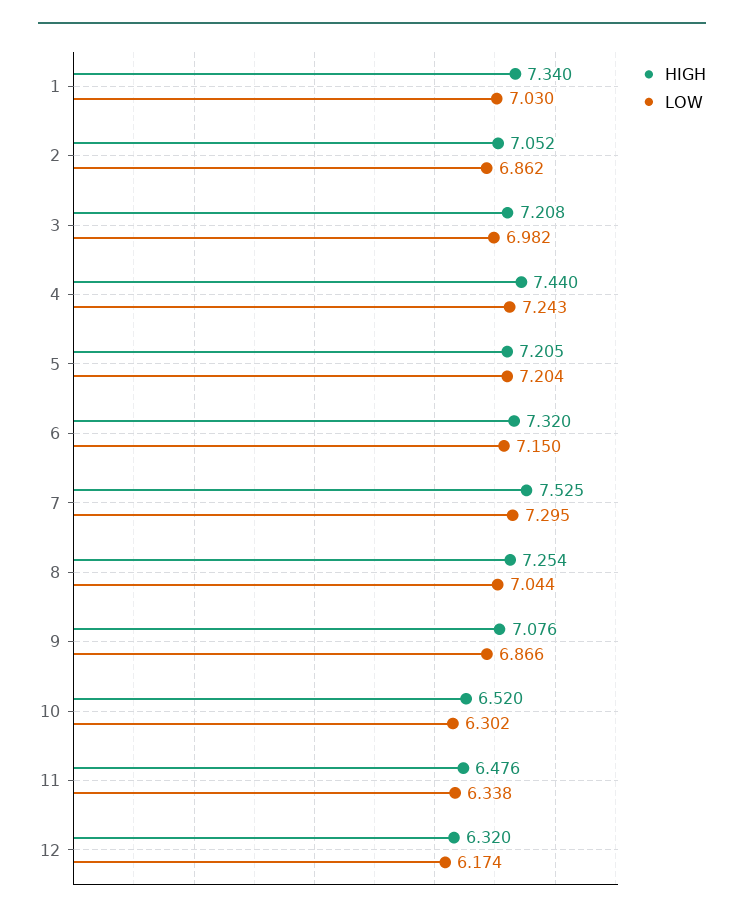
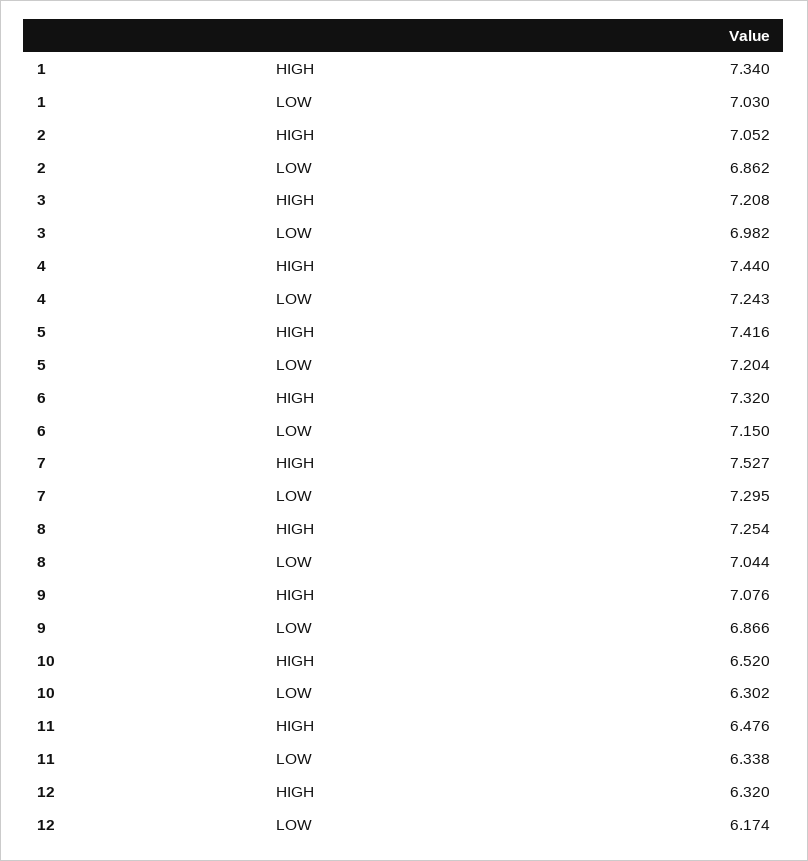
  {
    "HIGH": {
      "1": 7.34,
      "2": 7.052,
      "3": 7.208,
      "4": 7.44,
-     "5": 7.205,
+     "5": 7.416,
      "6": 7.32,
-     "7": 7.525,
+     "7": 7.527,
      "8": 7.254,
      "9": 7.076,
      "10": 6.52,
      "11": 6.476,
      "12": 6.32
    },
    "LOW": {
      "1": 7.03,
      "2": 6.862,
      "3": 6.982,
      "4": 7.243,
      "5": 7.204,
      "6": 7.15,
      "7": 7.295,
      "8": 7.044,
      "9": 6.866,
      "10": 6.302,
      "11": 6.338,
      "12": 6.174
    }
  }

